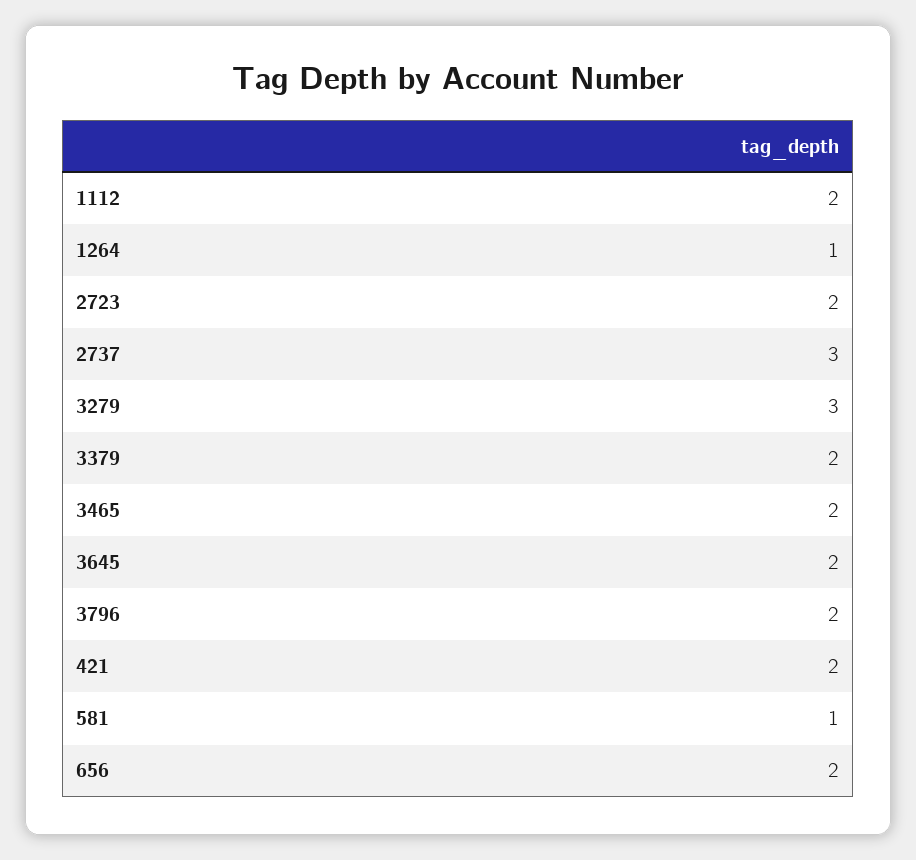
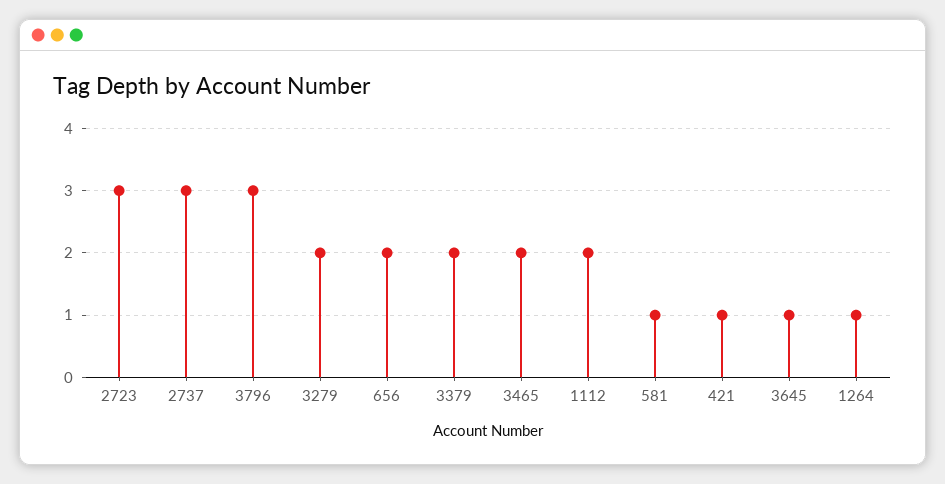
  {
    "1112": 2,
    "1264": 1,
-   "2723": 2,
+   "2723": 3,
    "2737": 3,
-   "3279": 3,
+   "3279": 2,
    "3379": 2,
    "3465": 2,
-   "3645": 2,
+   "3645": 1,
-   "3796": 2,
+   "3796": 3,
-   "421": 2,
+   "421": 1,
    "581": 1,
    "656": 2
  }

